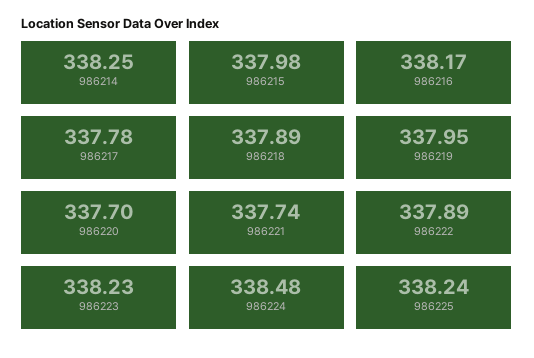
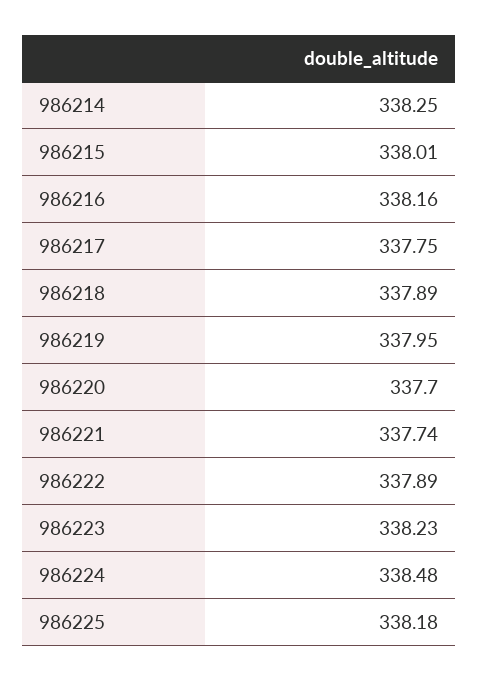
  {
    "986214": 338.25,
-   "986215": 337.98,
+   "986215": 338.01,
-   "986216": 338.17,
+   "986216": 338.16,
-   "986217": 337.78,
+   "986217": 337.75,
    "986218": 337.89,
    "986219": 337.95,
    "986220": 337.7,
    "986221": 337.74,
    "986222": 337.89,
    "986223": 338.23,
    "986224": 338.48,
-   "986225": 338.24
+   "986225": 338.18
  }

